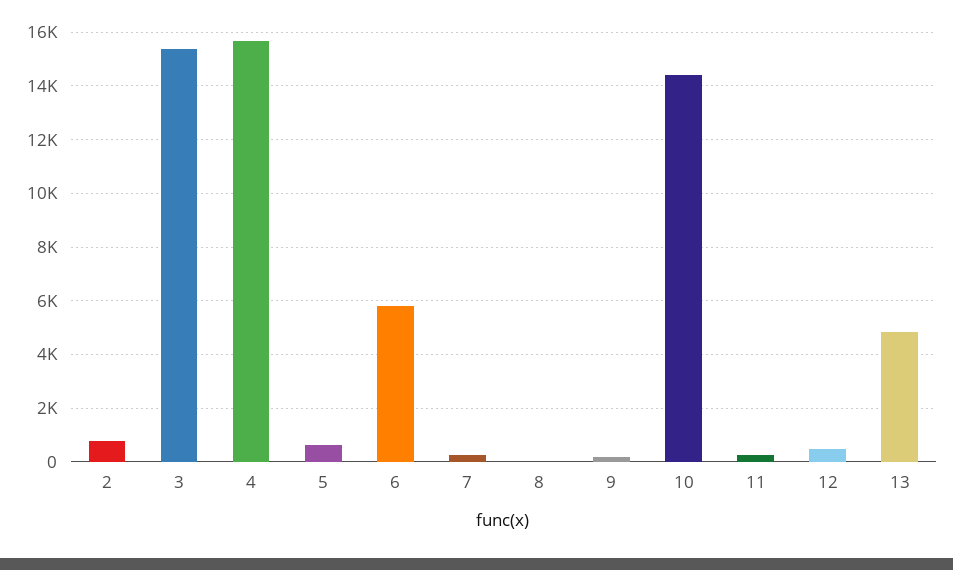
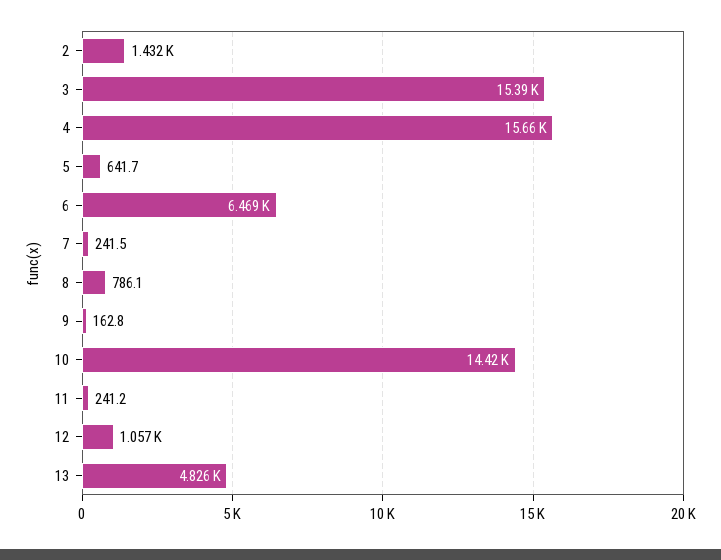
  {
-   "2": 750,
+   "2": 1432,
    "3": 15390,
    "4": 15660,
    "5": 641.7,
-   "6": 5750,
+   "6": 6469,
    "7": 241.5,
-   "8": 0,
+   "8": 786.1,
    "9": 162.8,
    "10": 14420,
    "11": 241.2,
-   "12": 500,
+   "12": 1057,
    "13": 4826
  }

